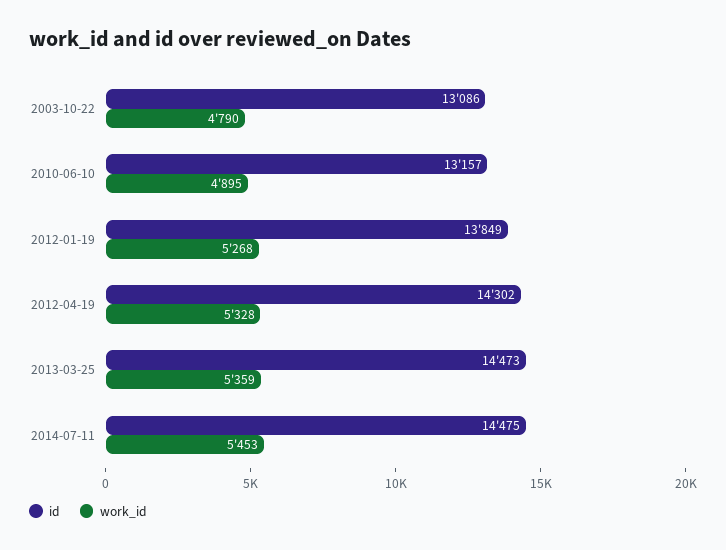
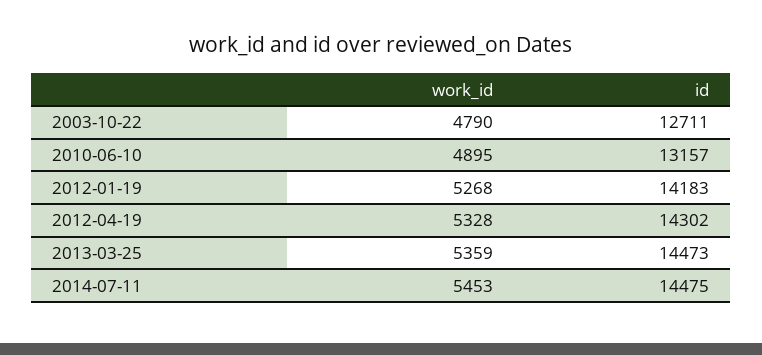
  {
    "id": {
-     "2003-10-22": 13086,
+     "2003-10-22": 12711,
      "2010-06-10": 13157,
-     "2012-01-19": 13849,
+     "2012-01-19": 14183,
      "2012-04-19": 14302,
      "2013-03-25": 14473,
      "2014-07-11": 14475
    },
    "work_id": {
      "2003-10-22": 4790,
      "2010-06-10": 4895,
      "2012-01-19": 5268,
      "2012-04-19": 5328,
      "2013-03-25": 5359,
      "2014-07-11": 5453
    }
  }

